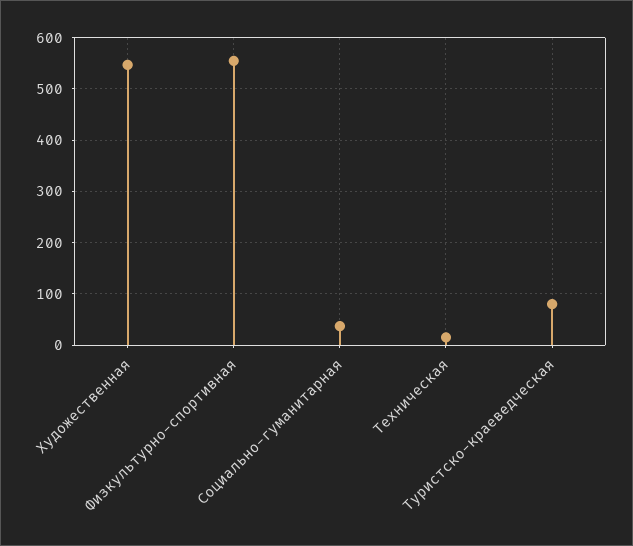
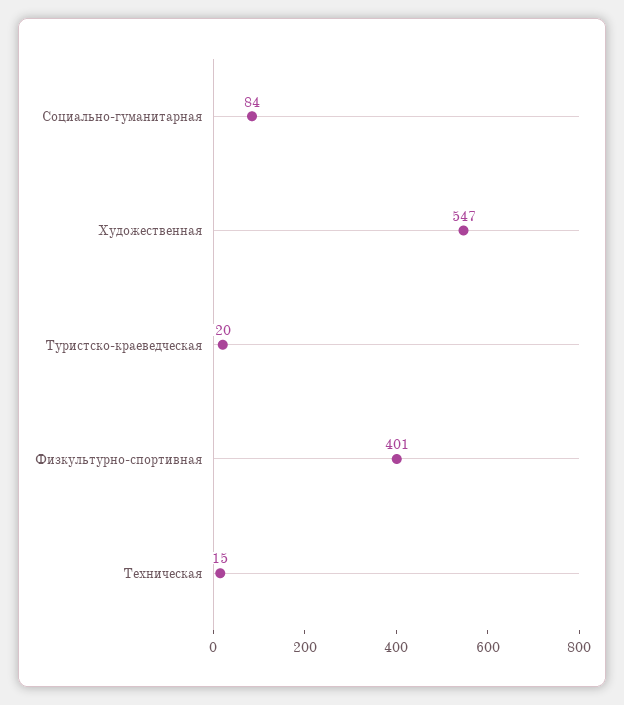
  {
    "Художественная": 547,
-   "Физкультурно-спортивная": 560,
+   "Физкультурно-спортивная": 401,
-   "Социально-гуманитарная": 40,
+   "Социально-гуманитарная": 84,
    "Техническая": 15,
-   "Туристско-краеведческая": 80
+   "Туристско-краеведческая": 20
  }

